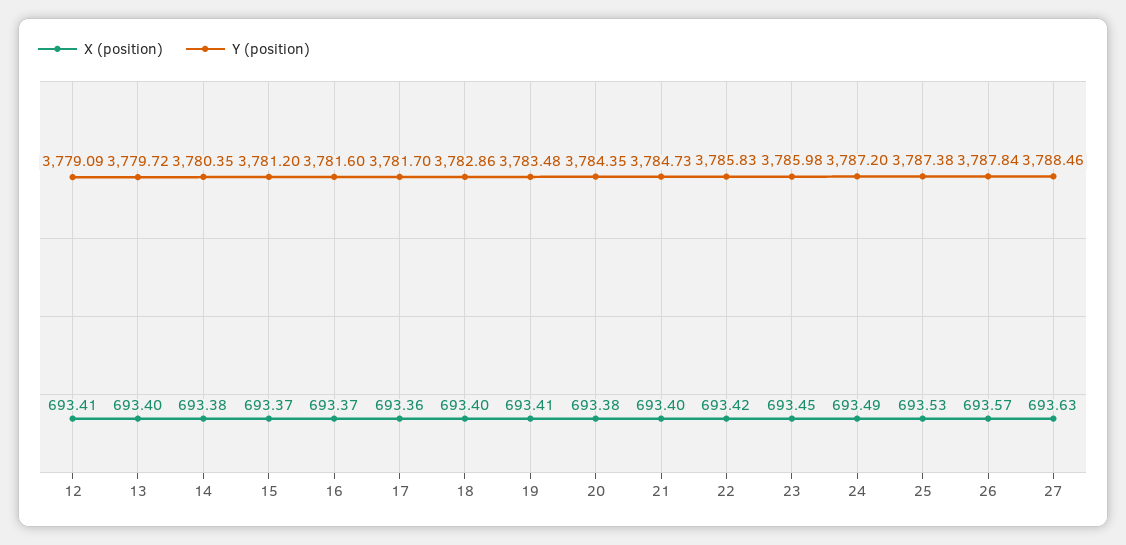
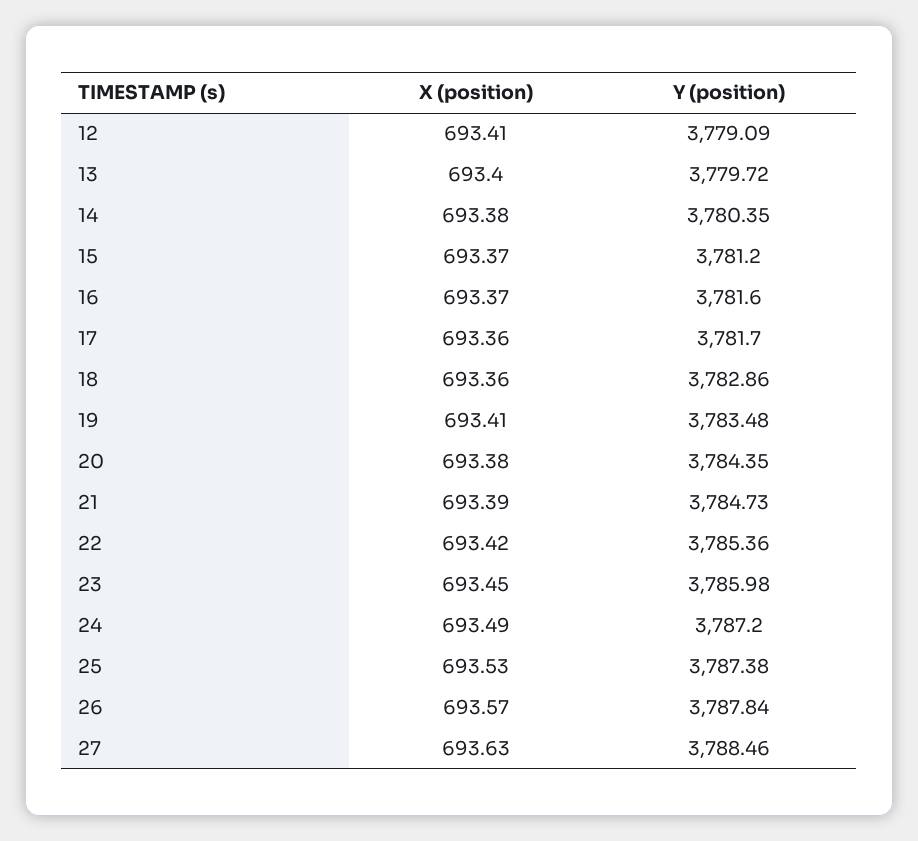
  {
    "X (position)": {
      "12": 693.41,
      "13": 693.4,
      "14": 693.38,
      "15": 693.37,
      "16": 693.37,
      "17": 693.36,
-     "18": 693.4,
+     "18": 693.36,
      "19": 693.41,
      "20": 693.38,
-     "21": 693.4,
+     "21": 693.39,
      "22": 693.42,
      "23": 693.45,
      "24": 693.49,
      "25": 693.53,
      "26": 693.57,
      "27": 693.63
    },
    "Y (position)": {
      "12": 3779.09,
      "13": 3779.72,
      "14": 3780.35,
      "15": 3781.2,
      "16": 3781.6,
      "17": 3781.7,
      "18": 3782.86,
      "19": 3783.48,
      "20": 3784.35,
      "21": 3784.73,
-     "22": 3785.83,
+     "22": 3785.36,
      "23": 3785.98,
      "24": 3787.2,
      "25": 3787.38,
      "26": 3787.84,
      "27": 3788.46
    }
  }

